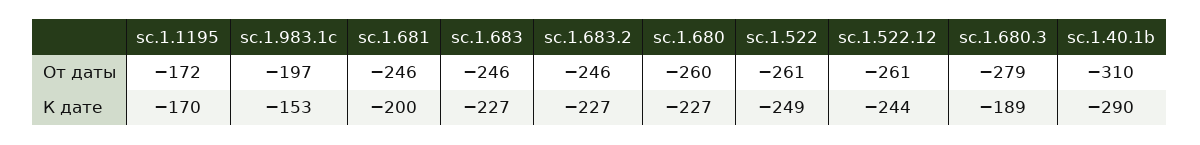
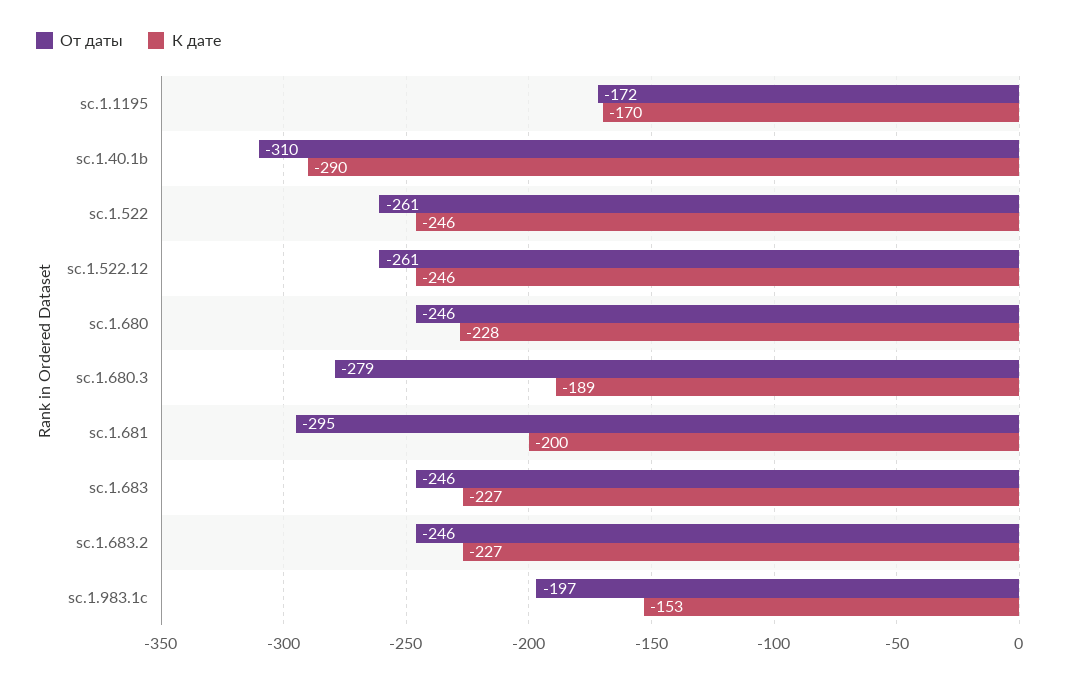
  {
    "От даты": {
      "sc.1.1195": -172,
      "sc.1.983.1c": -197,
-     "sc.1.681": -246,
+     "sc.1.681": -295,
      "sc.1.683": -246,
      "sc.1.683.2": -246,
-     "sc.1.680": -260,
+     "sc.1.680": -246,
      "sc.1.522": -261,
      "sc.1.522.12": -261,
      "sc.1.680.3": -279,
      "sc.1.40.1b": -310
    },
    "К дате": {
      "sc.1.1195": -170,
      "sc.1.983.1c": -153,
      "sc.1.681": -200,
      "sc.1.683": -227,
      "sc.1.683.2": -227,
-     "sc.1.680": -227,
+     "sc.1.680": -228,
-     "sc.1.522": -249,
+     "sc.1.522": -246,
-     "sc.1.522.12": -244,
+     "sc.1.522.12": -246,
      "sc.1.680.3": -189,
      "sc.1.40.1b": -290
    }
  }

